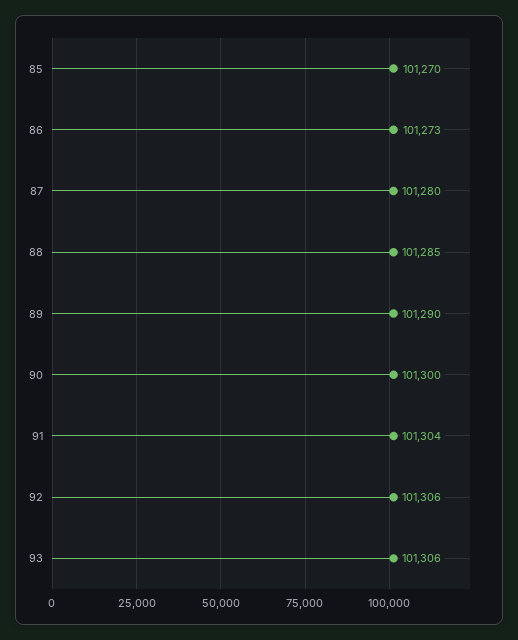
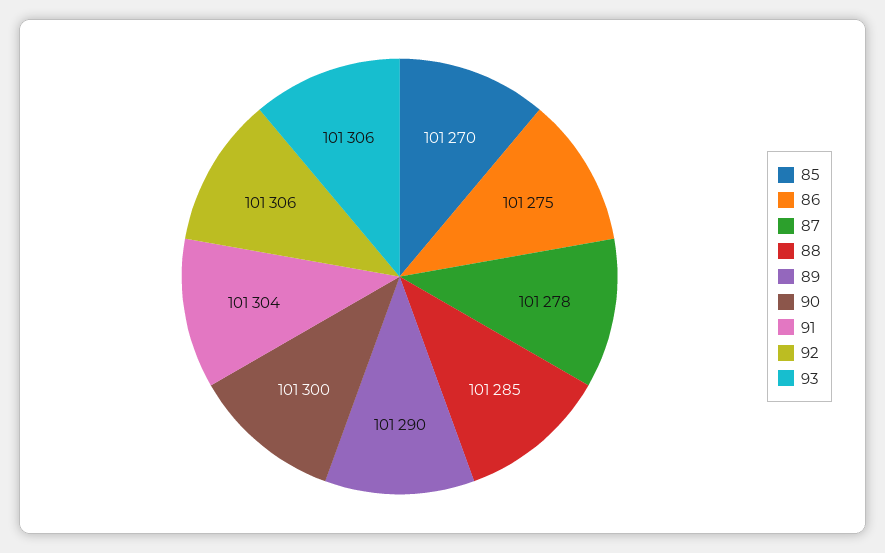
  {
    "85": 101270,
-   "86": 101273,
+   "86": 101275,
-   "87": 101280,
+   "87": 101278,
    "88": 101285,
    "89": 101290,
    "90": 101300,
    "91": 101304,
    "92": 101306,
    "93": 101306
  }

